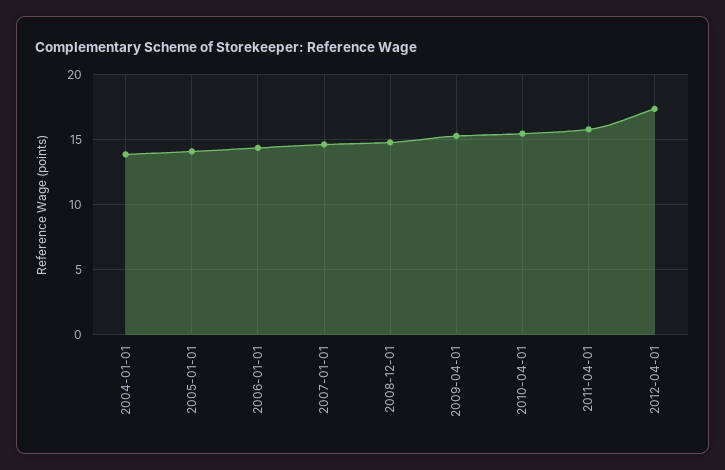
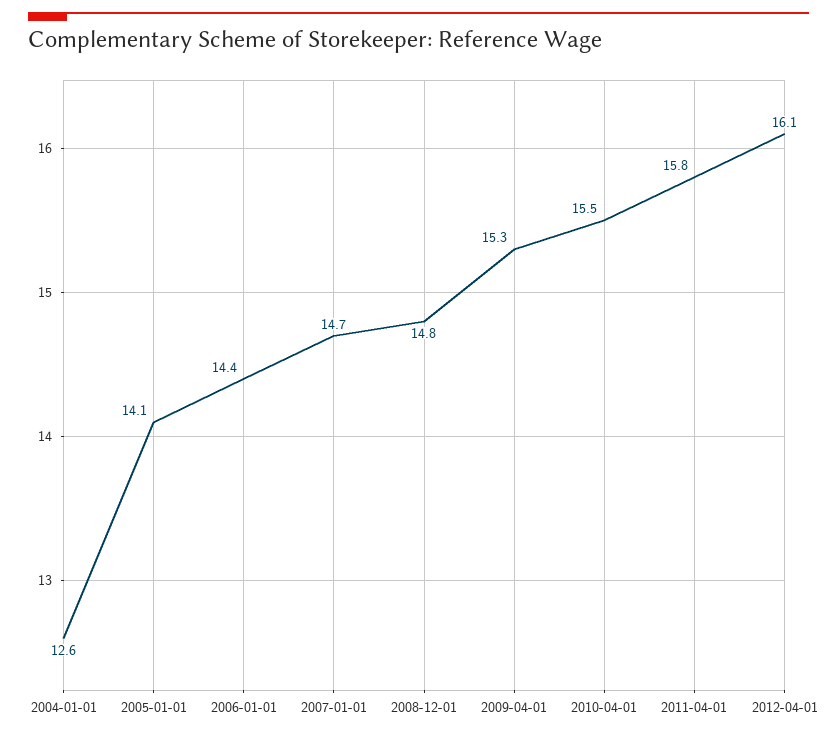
  {
-   "2004-01-01": 14,
+   "2004-01-01": 12.6,
    "2005-01-01": 14.1,
    "2006-01-01": 14.4,
    "2007-01-01": 14.7,
    "2008-12-01": 14.8,
    "2009-04-01": 15.3,
    "2010-04-01": 15.5,
    "2011-04-01": 15.8,
-   "2012-04-01": 17.5
+   "2012-04-01": 16.1
  }

